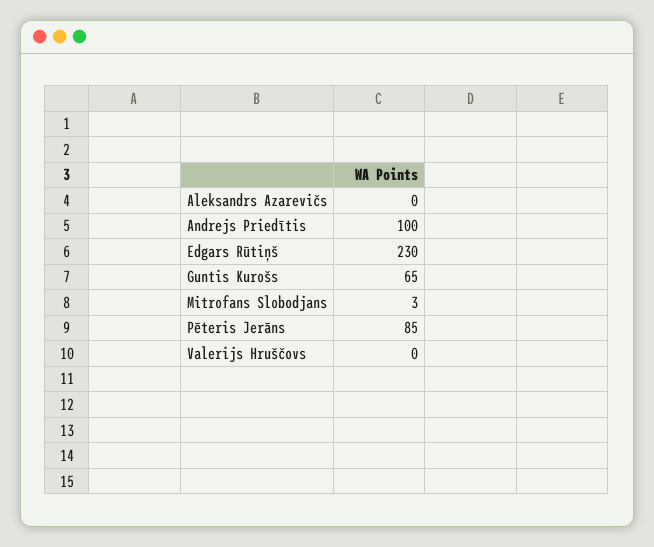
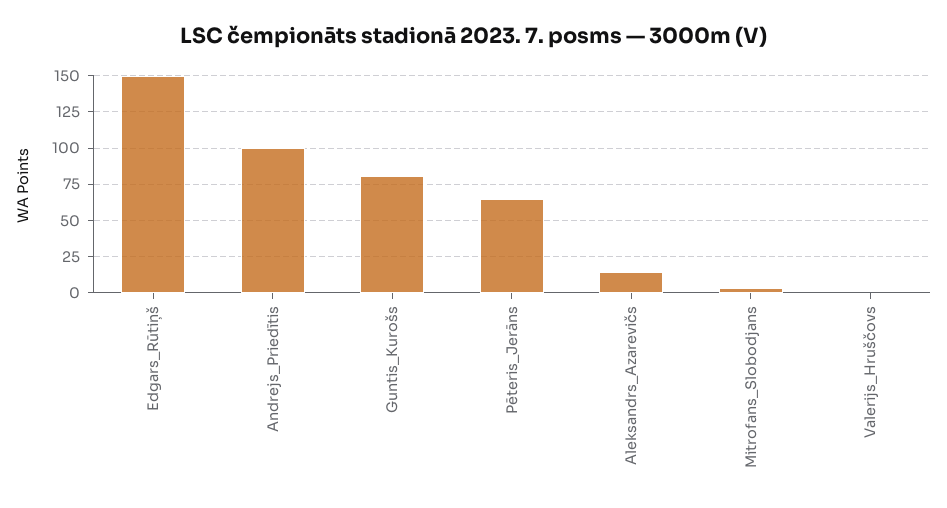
  {
-   "Aleksandrs Azarevičs": 0,
+   "Aleksandrs Azarevičs": 15,
    "Andrejs Priedītis": 100,
-   "Edgars Rūtiņš": 230,
+   "Edgars Rūtiņš": 150,
-   "Guntis Kurošs": 65,
+   "Guntis Kurošs": 80,
    "Mitrofans Slobodjans": 3,
-   "Pēteris Jerāns": 85,
+   "Pēteris Jerāns": 65,
    "Valerijs Hruščovs": 0
  }

